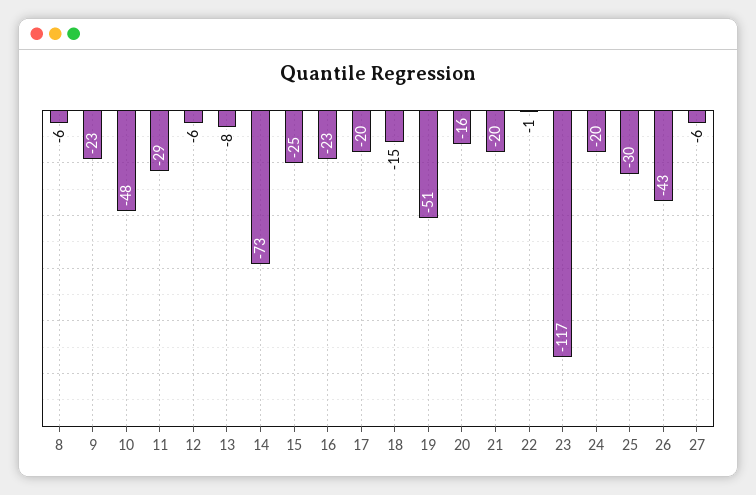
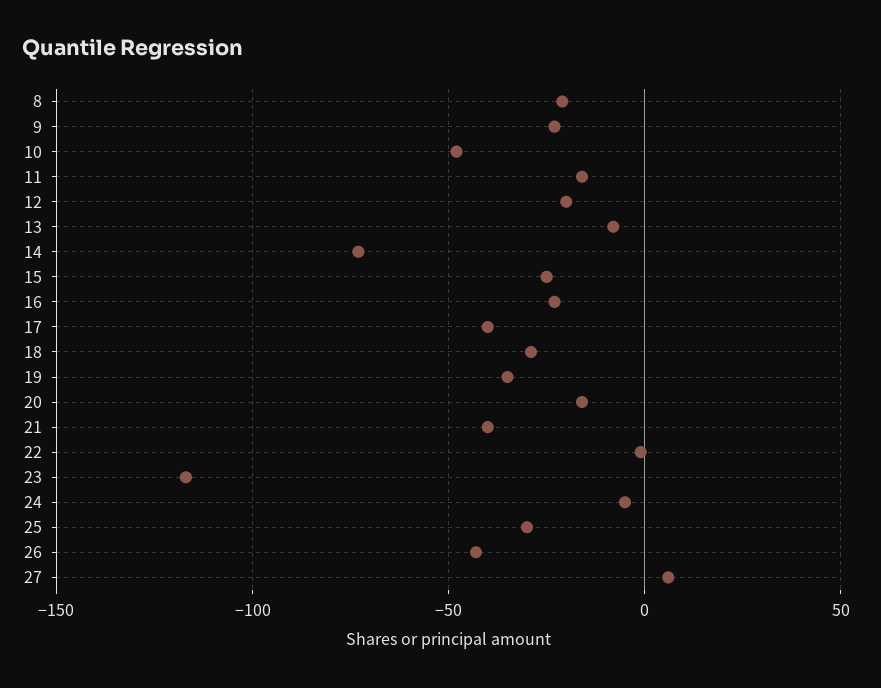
  {
-   "8": -6,
+   "8": -20,
    "9": -23,
    "10": -48,
-   "11": -29,
+   "11": -15,
-   "12": -6,
+   "12": -20,
    "13": -8,
    "14": -73,
    "15": -25,
    "16": -23,
-   "17": -20,
+   "17": -40,
-   "18": -15,
+   "18": -30,
-   "19": -51,
+   "19": -35,
    "20": -16,
-   "21": -20,
+   "21": -40,
    "22": -1,
    "23": -117,
-   "24": -20,
+   "24": -5,
    "25": -30,
    "26": -43,
-   "27": -6
+   "27": 5
  }

